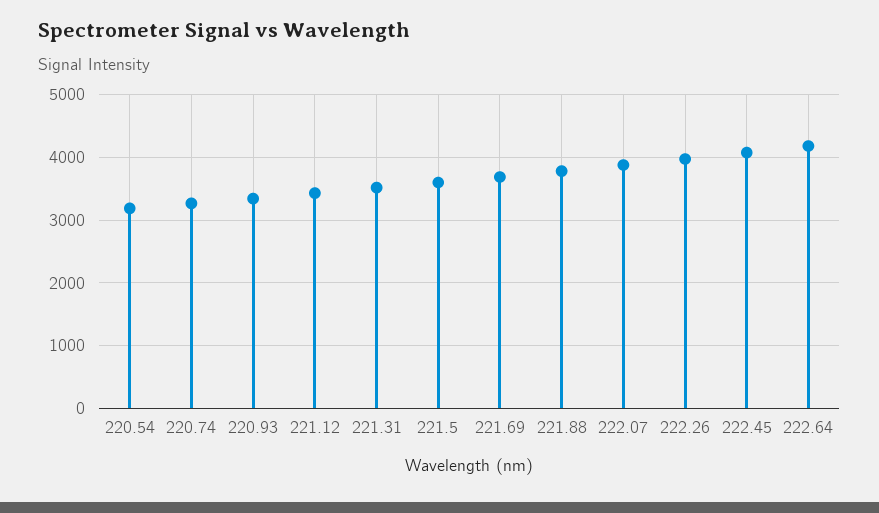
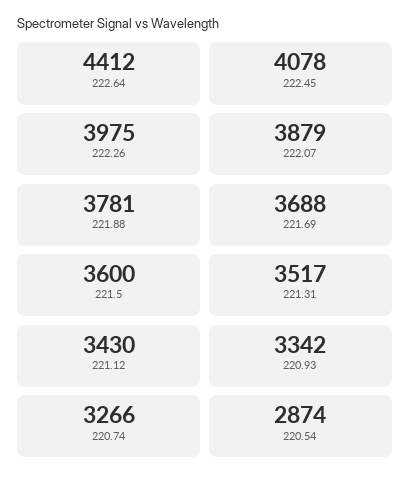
  {
-   "220.54": 3200,
+   "220.54": 2874,
    "220.74": 3266,
    "220.93": 3342,
    "221.12": 3430,
    "221.31": 3517,
    "221.5": 3600,
    "221.69": 3688,
    "221.88": 3781,
    "222.07": 3879,
    "222.26": 3975,
    "222.45": 4078,
-   "222.64": 4200
+   "222.64": 4412
  }

